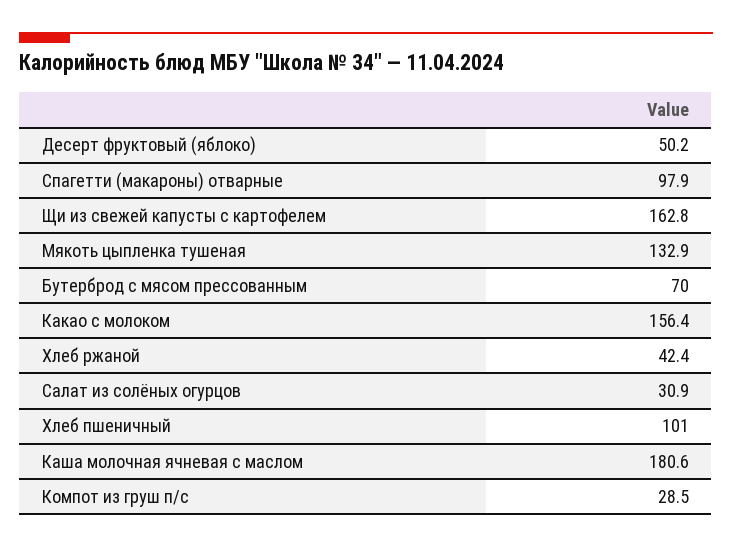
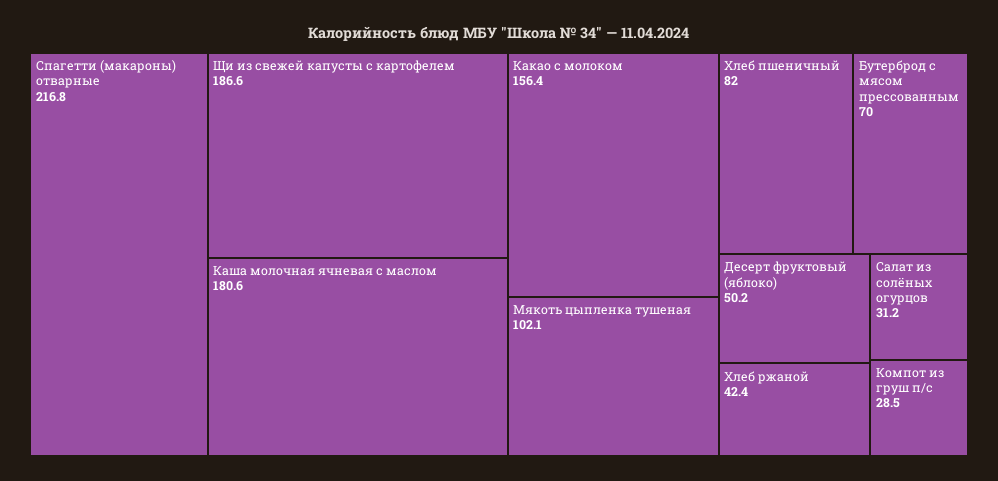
  {
    "Десерт фруктовый (яблоко)": 50.2,
-   "Спагетти (макароны) отварные": 97.9,
+   "Спагетти (макароны) отварные": 216.8,
-   "Щи из свежей капусты с картофелем": 162.8,
+   "Щи из свежей капусты с картофелем": 186.6,
-   "Мякоть цыпленка тушеная": 132.9,
+   "Мякоть цыпленка тушеная": 102.1,
    "Бутерброд с мясом прессованным": 70,
    "Какао с молоком": 156.4,
    "Хлеб ржаной": 42.4,
-   "Салат из солёных огурцов": 30.9,
+   "Салат из солёных огурцов": 31.2,
-   "Хлеб пшеничный": 101,
+   "Хлеб пшеничный": 82,
    "Каша молочная ячневая с маслом": 180.6,
    "Компот из груш п/с": 28.5
  }

